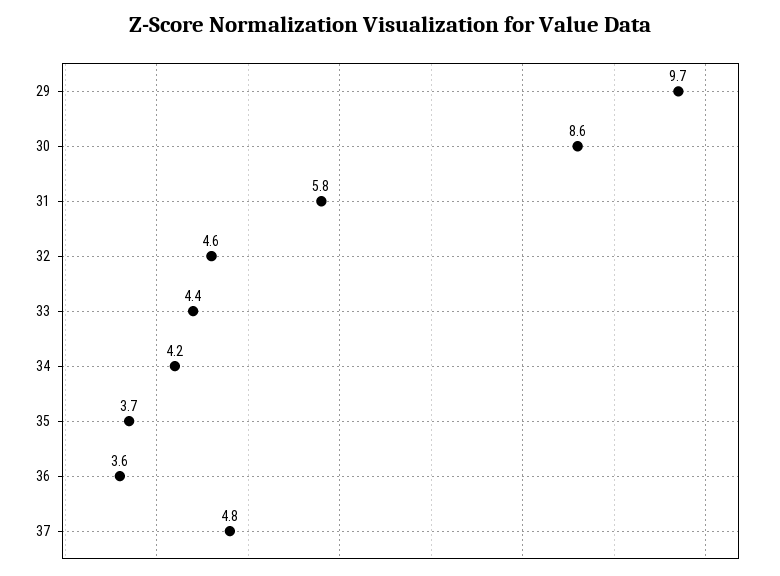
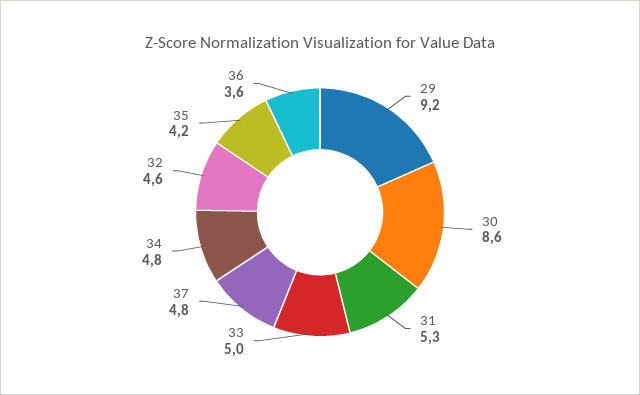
  {
-   "29": 9.7,
+   "29": 9.2,
    "30": 8.6,
-   "31": 5.8,
+   "31": 5.3,
    "32": 4.6,
-   "33": 4.4,
+   "33": 5,
-   "34": 4.2,
+   "34": 4.8,
-   "35": 3.7,
+   "35": 4.2,
    "36": 3.6,
    "37": 4.8
  }

